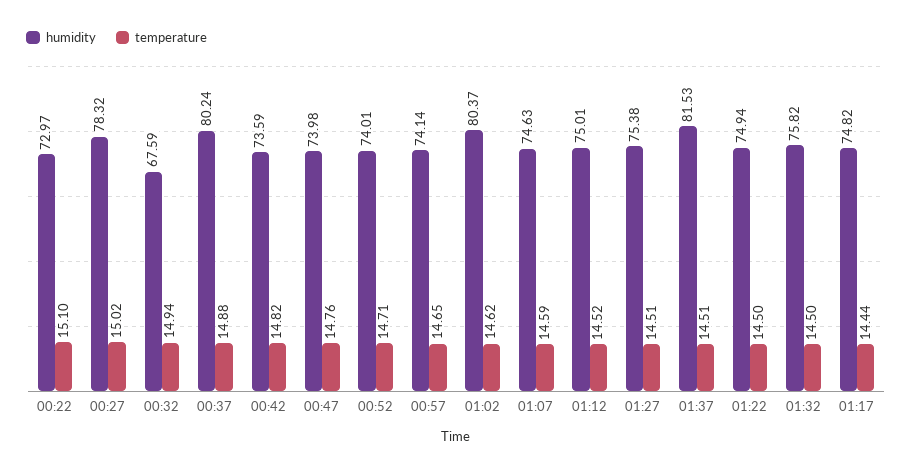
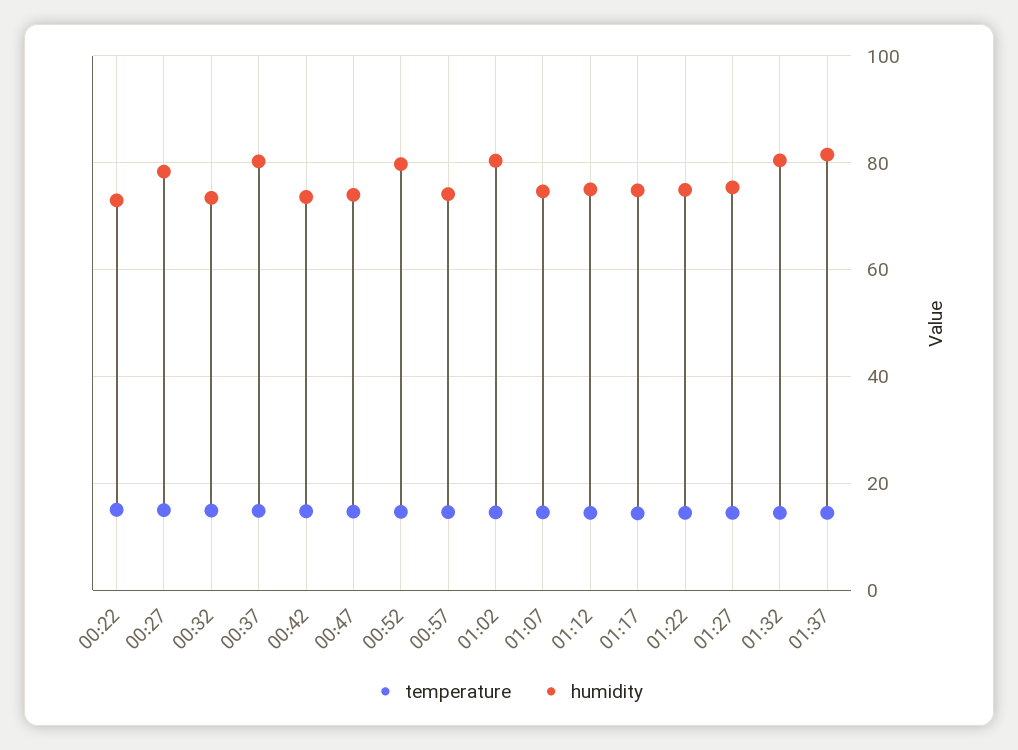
  {
    "humidity": {
      "00:22": 72.97,
      "00:27": 78.32,
-     "00:32": 67.59,
+     "00:32": 74,
      "00:37": 80.24,
      "00:42": 73.59,
      "00:47": 73.98,
-     "00:52": 74.01,
+     "00:52": 80,
      "00:57": 74.14,
      "01:02": 80.37,
      "01:07": 74.63,
      "01:12": 75.01,
      "01:27": 75.38,
      "01:37": 81.53,
      "01:22": 74.94,
-     "01:32": 75.82,
+     "01:32": 80,
      "01:17": 74.82
    },
    "temperature": {
      "00:22": 15.1,
      "00:27": 15.02,
      "00:32": 14.94,
      "00:37": 14.88,
      "00:42": 14.82,
      "00:47": 14.76,
      "00:52": 14.71,
      "00:57": 14.65,
      "01:02": 14.62,
      "01:07": 14.59,
      "01:12": 14.52,
      "01:27": 14.51,
      "01:37": 14.51,
      "01:22": 14.5,
      "01:32": 14.5,
      "01:17": 14.44
    }
  }

